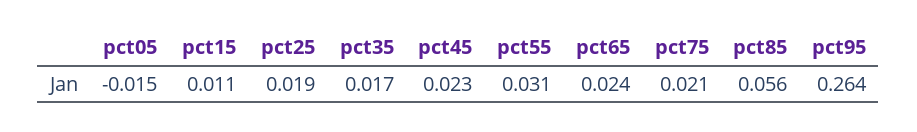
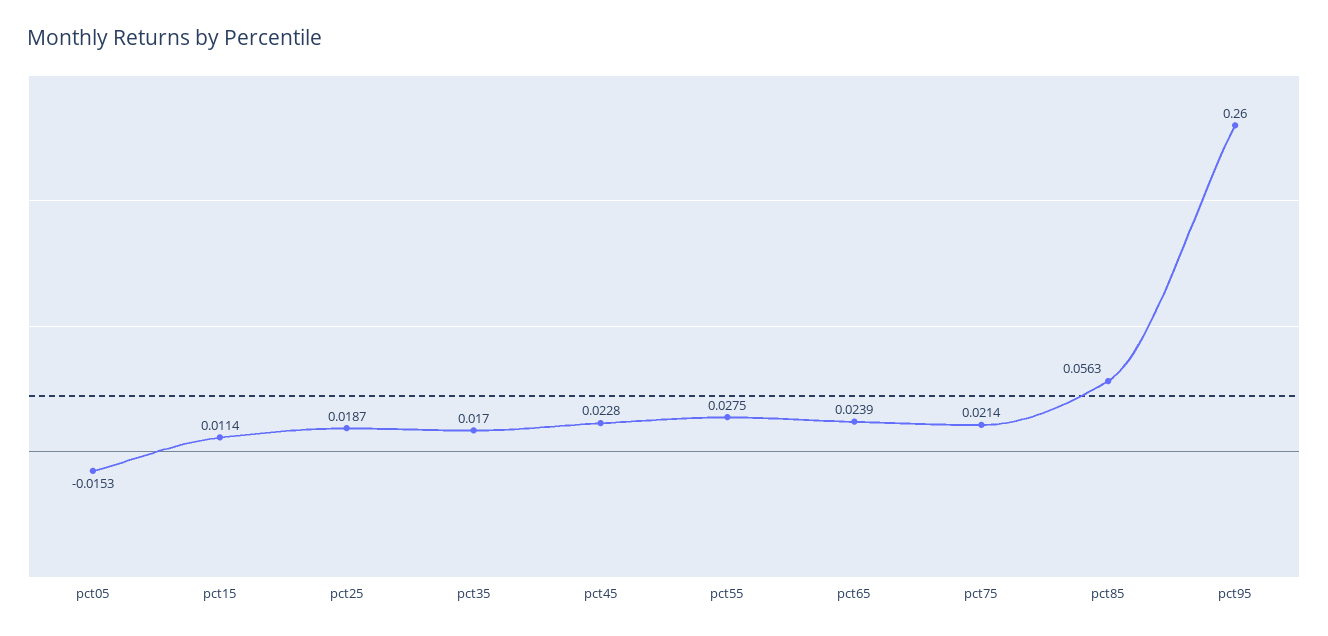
  {
    "pct05": -0.0153,
    "pct15": 0.0114,
    "pct25": 0.0187,
    "pct35": 0.017,
    "pct45": 0.0228,
-   "pct55": 0.031,
+   "pct55": 0.0275,
    "pct65": 0.0239,
    "pct75": 0.0214,
    "pct85": 0.0563,
-   "pct95": 0.264
+   "pct95": 0.26
  }

